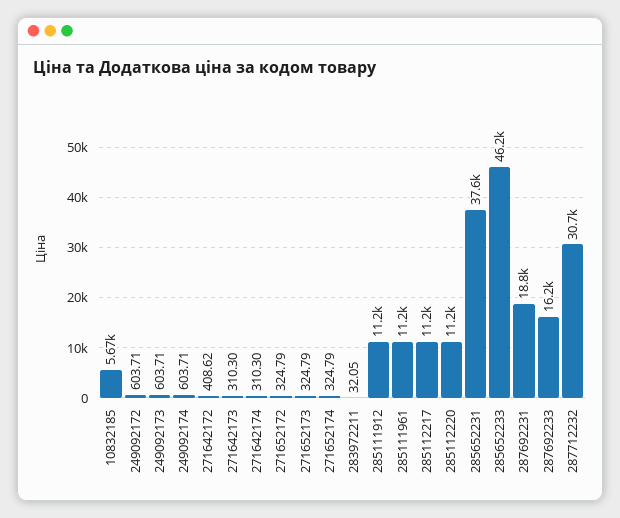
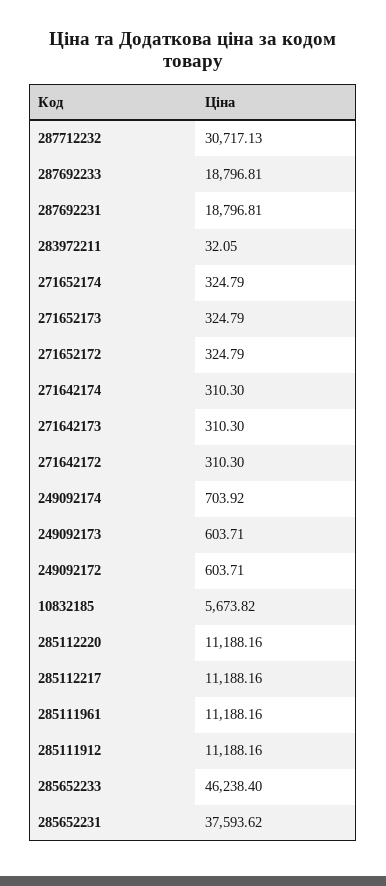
  {
    "10832185": 5673.82,
    "249092172": 603.71,
    "249092173": 603.71,
-   "249092174": 603.71,
+   "249092174": 703.92,
-   "271642172": 408.62,
+   "271642172": 310.3,
    "271642173": 310.3,
    "271642174": 310.3,
    "271652172": 324.79,
    "271652173": 324.79,
    "271652174": 324.79,
    "283972211": 32.05,
    "285111912": 11188.16,
    "285111961": 11188.16,
    "285112217": 11188.16,
    "285112220": 11188.16,
    "285652231": 37593.62,
    "285652233": 46238.4,
    "287692231": 18796.81,
-   "287692233": 16200,
+   "287692233": 18796.81,
    "287712232": 30717.13
  }

